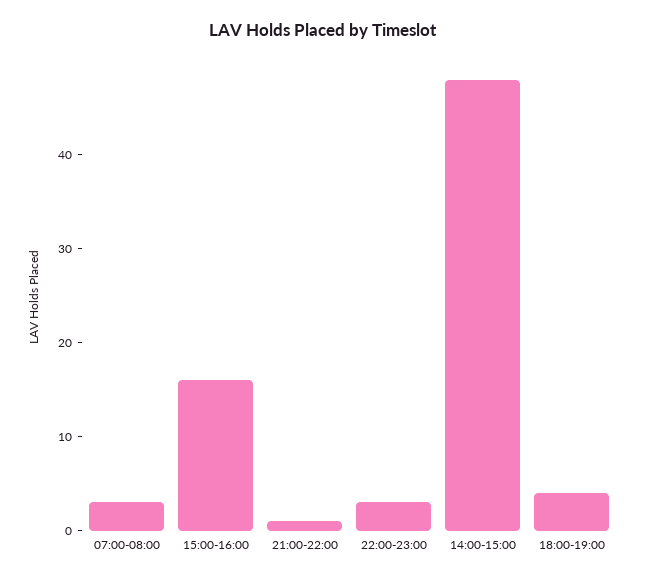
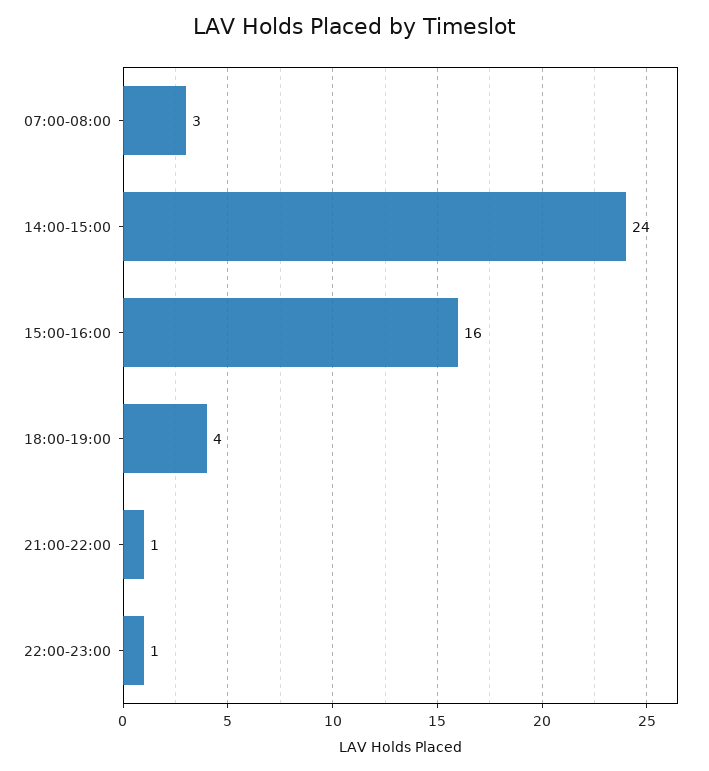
  {
    "07:00-08:00": 3,
    "15:00-16:00": 16,
    "21:00-22:00": 1,
-   "22:00-23:00": 3,
+   "22:00-23:00": 1,
-   "14:00-15:00": 48,
+   "14:00-15:00": 24,
    "18:00-19:00": 4
  }

